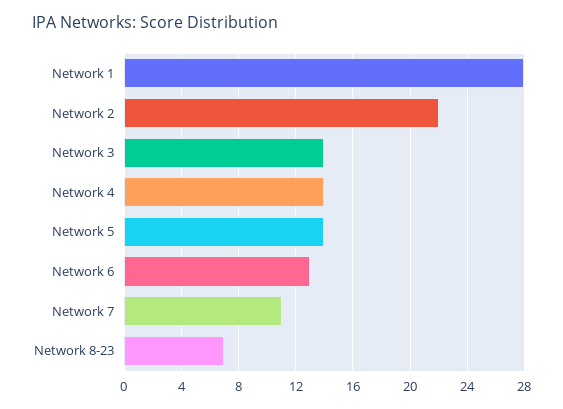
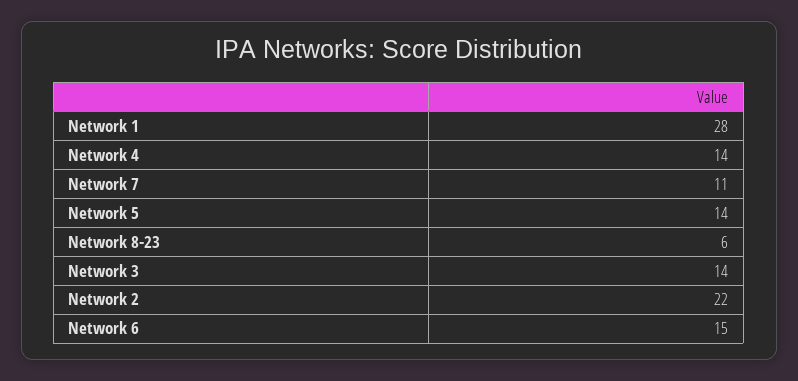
  {
    "Network 1": 28,
    "Network 2": 22,
    "Network 3": 14,
    "Network 4": 14,
    "Network 5": 14,
-   "Network 6": 13,
+   "Network 6": 15,
    "Network 7": 11,
-   "Network 8-23": 7
+   "Network 8-23": 6
  }

